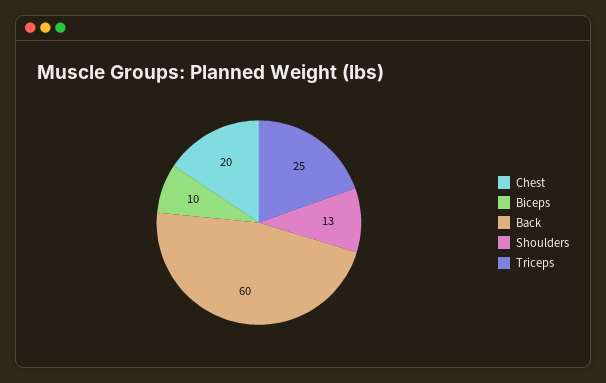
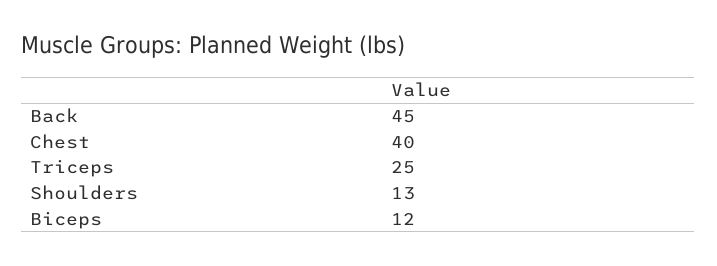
  {
-   "Chest": 20,
+   "Chest": 40,
-   "Biceps": 10,
+   "Biceps": 12,
-   "Back": 60,
+   "Back": 45,
    "Shoulders": 13,
    "Triceps": 25
  }

